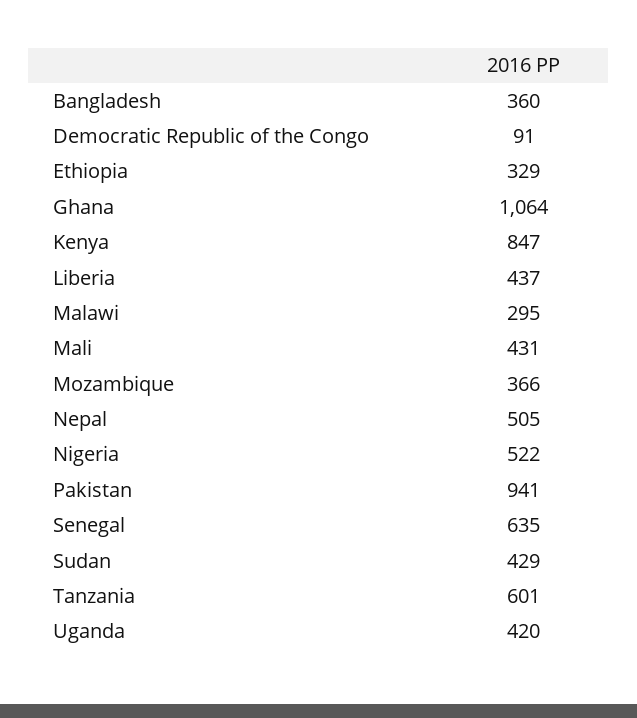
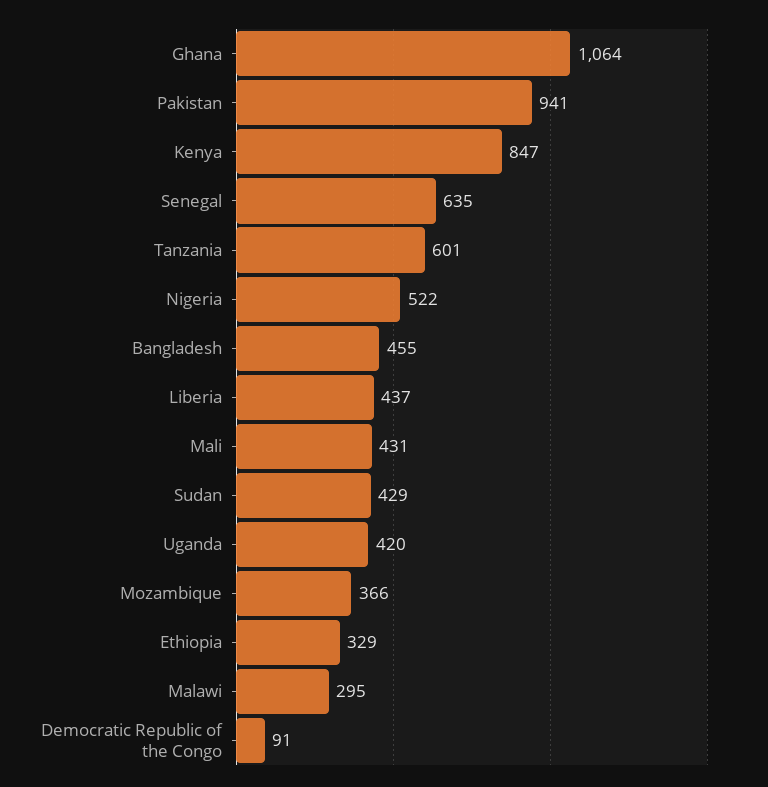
  {
-   "Bangladesh": 360,
+   "Bangladesh": 455,
    "Democratic Republic of the Congo": 91,
    "Ethiopia": 329,
    "Ghana": 1064,
    "Kenya": 847,
    "Liberia": 437,
    "Malawi": 295,
    "Mali": 431,
    "Mozambique": 366,
-   "Nepal": 505,
    "Nigeria": 522,
    "Pakistan": 941,
    "Senegal": 635,
    "Sudan": 429,
    "Tanzania": 601,
    "Uganda": 420
  }

